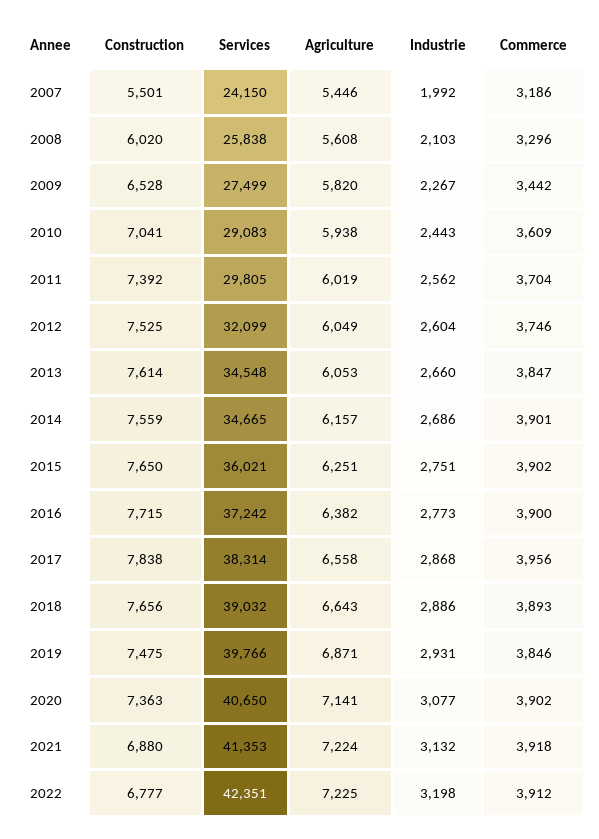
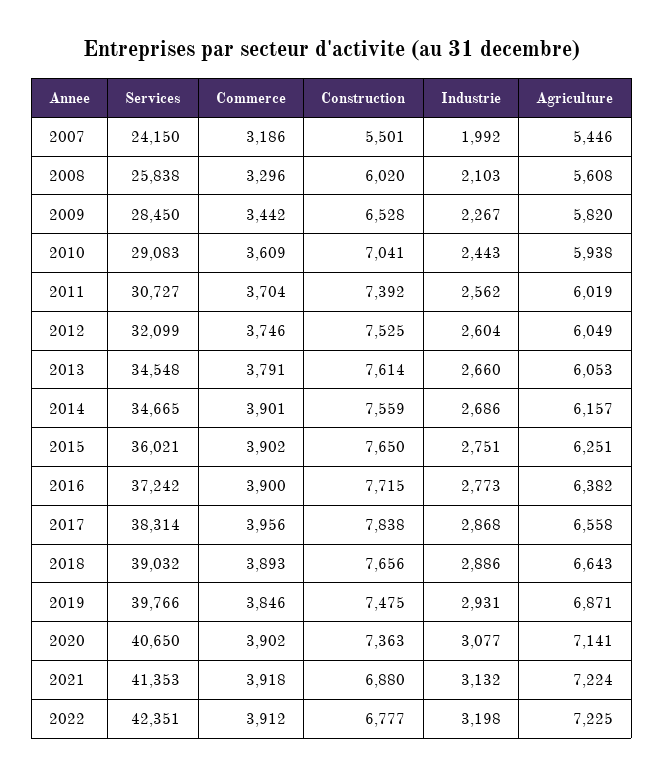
  {
    "Construction": {
      "2007": 5501,
      "2008": 6020,
      "2009": 6528,
      "2010": 7041,
      "2011": 7392,
      "2012": 7525,
      "2013": 7614,
      "2014": 7559,
      "2015": 7650,
      "2016": 7715,
      "2017": 7838,
      "2018": 7656,
      "2019": 7475,
      "2020": 7363,
      "2021": 6880,
      "2022": 6777
    },
    "Services": {
      "2007": 24150,
      "2008": 25838,
-     "2009": 27499,
+     "2009": 28450,
      "2010": 29083,
-     "2011": 29805,
+     "2011": 30727,
      "2012": 32099,
      "2013": 34548,
      "2014": 34665,
      "2015": 36021,
      "2016": 37242,
      "2017": 38314,
      "2018": 39032,
      "2019": 39766,
      "2020": 40650,
      "2021": 41353,
      "2022": 42351
    },
    "Agriculture": {
      "2007": 5446,
      "2008": 5608,
      "2009": 5820,
      "2010": 5938,
      "2011": 6019,
      "2012": 6049,
      "2013": 6053,
      "2014": 6157,
      "2015": 6251,
      "2016": 6382,
      "2017": 6558,
      "2018": 6643,
      "2019": 6871,
      "2020": 7141,
      "2021": 7224,
      "2022": 7225
    },
    "Industrie": {
      "2007": 1992,
      "2008": 2103,
      "2009": 2267,
      "2010": 2443,
      "2011": 2562,
      "2012": 2604,
      "2013": 2660,
      "2014": 2686,
      "2015": 2751,
      "2016": 2773,
      "2017": 2868,
      "2018": 2886,
      "2019": 2931,
      "2020": 3077,
      "2021": 3132,
      "2022": 3198
    },
    "Commerce": {
      "2007": 3186,
      "2008": 3296,
      "2009": 3442,
      "2010": 3609,
      "2011": 3704,
      "2012": 3746,
-     "2013": 3847,
+     "2013": 3791,
      "2014": 3901,
      "2015": 3902,
      "2016": 3900,
      "2017": 3956,
      "2018": 3893,
      "2019": 3846,
      "2020": 3902,
      "2021": 3918,
      "2022": 3912
    }
  }

